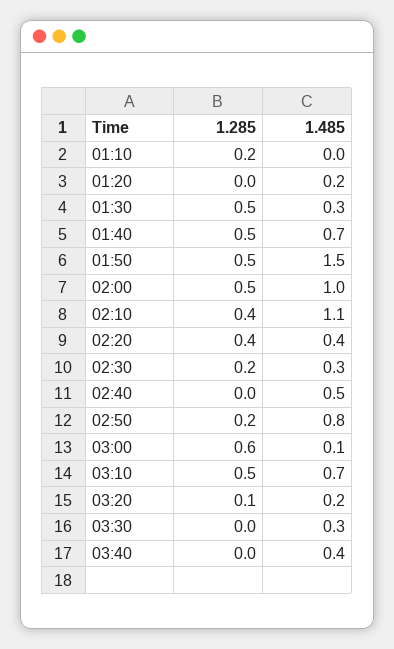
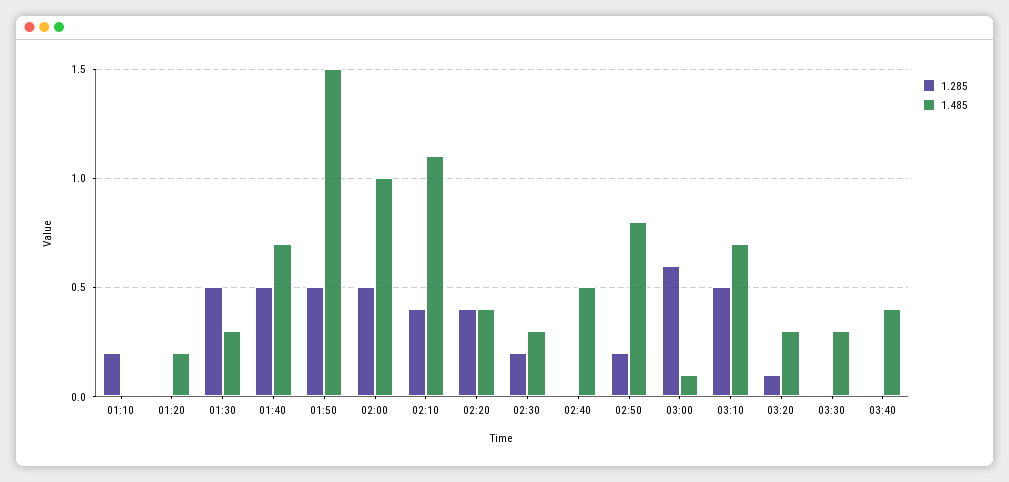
  {
    "1.285": {
      "01:10": 0.2,
      "01:20": 0,
      "01:30": 0.5,
      "01:40": 0.5,
      "01:50": 0.5,
      "02:00": 0.5,
      "02:10": 0.4,
      "02:20": 0.4,
      "02:30": 0.2,
      "02:40": 0,
      "02:50": 0.2,
      "03:00": 0.6,
      "03:10": 0.5,
      "03:20": 0.1,
      "03:30": 0,
      "03:40": 0
    },
    "1.485": {
      "01:10": 0,
      "01:20": 0.2,
      "01:30": 0.3,
      "01:40": 0.7,
      "01:50": 1.5,
      "02:00": 1,
      "02:10": 1.1,
      "02:20": 0.4,
      "02:30": 0.3,
      "02:40": 0.5,
      "02:50": 0.8,
      "03:00": 0.1,
      "03:10": 0.7,
-     "03:20": 0.2,
+     "03:20": 0.3,
      "03:30": 0.3,
      "03:40": 0.4
    }
  }

